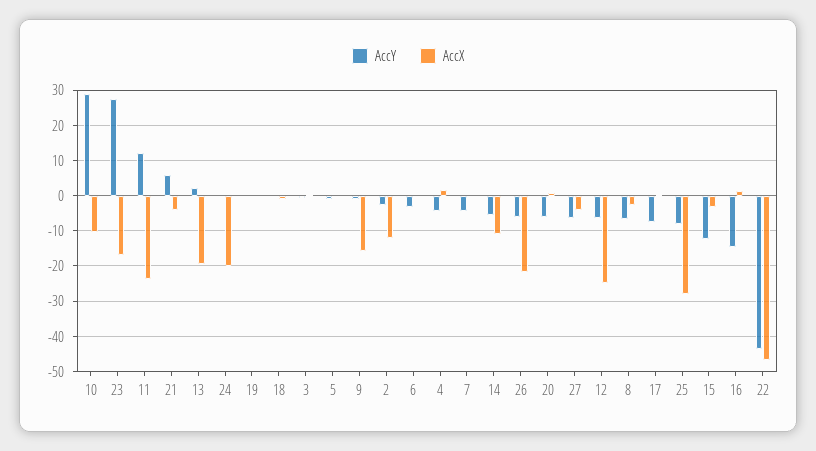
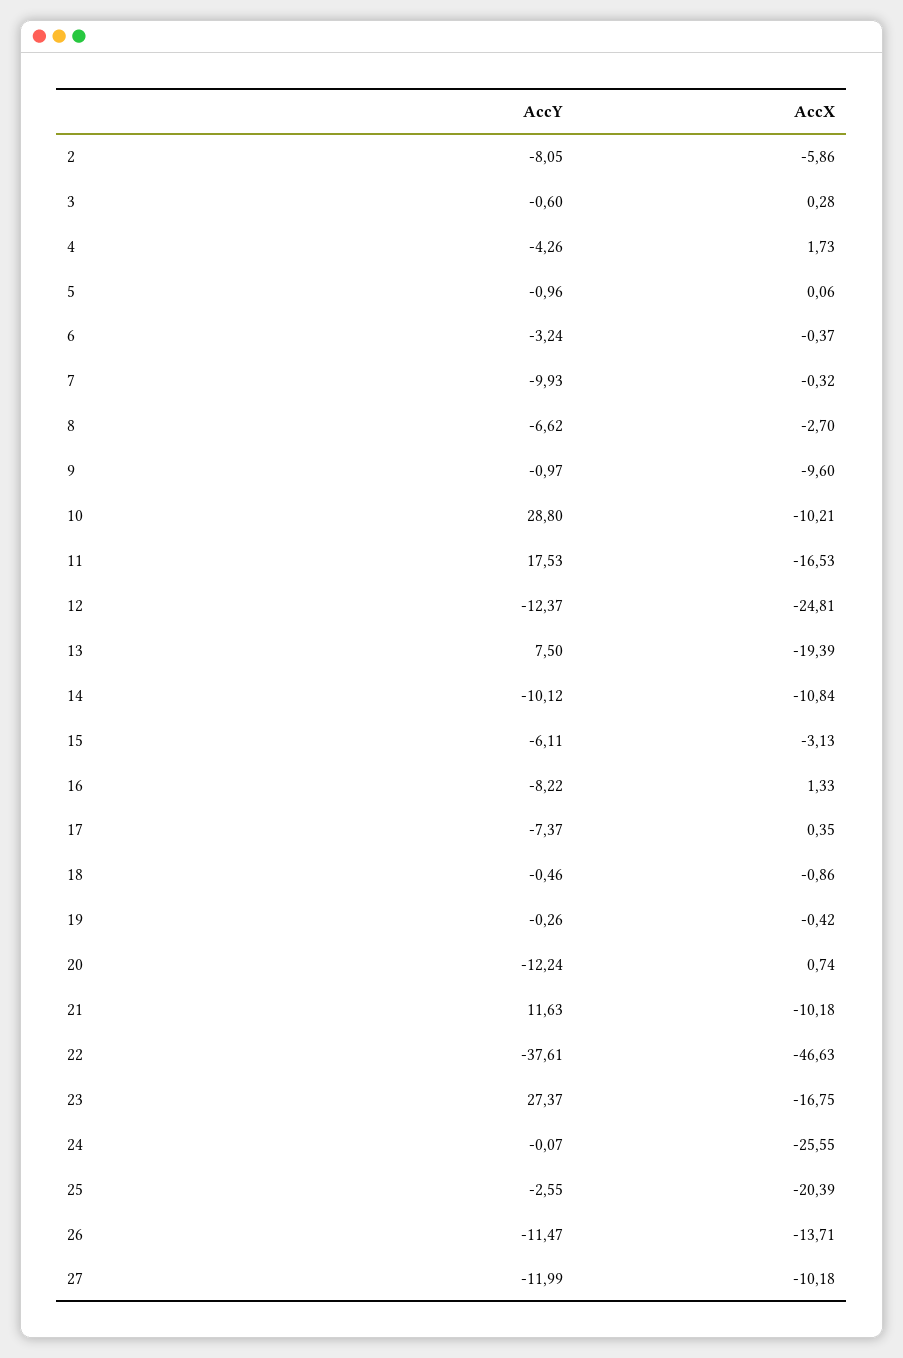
  {
    "AccY": {
      "10": 28.8,
      "23": 27.37,
-     "11": 12,
+     "11": 17.53,
-     "21": 6,
+     "21": 11.63,
-     "13": 2,
+     "13": 7.5,
      "24": -0.07,
      "19": -0.26,
      "18": -0.46,
      "3": -0.6,
      "5": -0.96,
      "9": -0.97,
-     "2": -2,
+     "2": -8.05,
      "6": -3.24,
      "4": -4.26,
-     "7": -4,
+     "7": -9.93,
-     "14": -6,
+     "14": -10.12,
-     "26": -6,
+     "26": -11.47,
-     "20": -6,
+     "20": -12.24,
-     "27": -6,
+     "27": -11.99,
-     "12": -6,
+     "12": -12.37,
      "8": -6.62,
      "17": -7.37,
-     "25": -8,
+     "25": -2.55,
-     "15": -12,
+     "15": -6.11,
-     "16": -14,
+     "16": -8.22,
-     "22": -44
+     "22": -37.61
    },
    "AccX": {
      "10": -10.21,
      "23": -16.75,
-     "11": -24,
+     "11": -16.53,
-     "21": -4,
+     "21": -10.18,
      "13": -19.39,
-     "24": -20,
+     "24": -25.55,
      "19": -0.42,
      "18": -0.86,
      "3": 0.28,
      "5": 0.06,
-     "9": -16,
+     "9": -9.6,
-     "2": -12,
+     "2": -5.86,
      "6": -0.37,
      "4": 1.73,
      "7": -0.32,
      "14": -10.84,
-     "26": -22,
+     "26": -13.71,
      "20": 0.74,
-     "27": -4,
+     "27": -10.18,
      "12": -24.81,
      "8": -2.7,
      "17": 0.35,
-     "25": -28,
+     "25": -20.39,
      "15": -3.13,
      "16": 1.33,
      "22": -46.63
    }
  }

